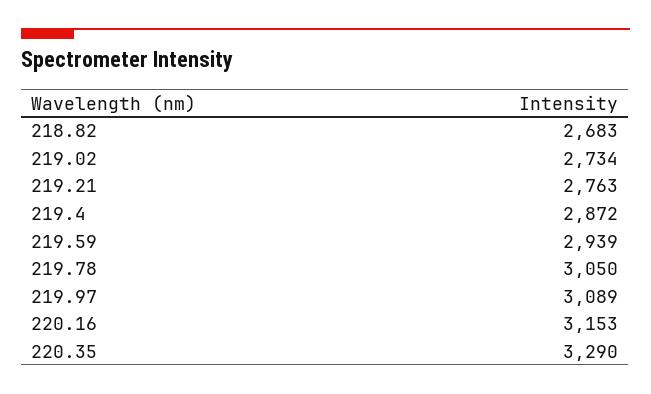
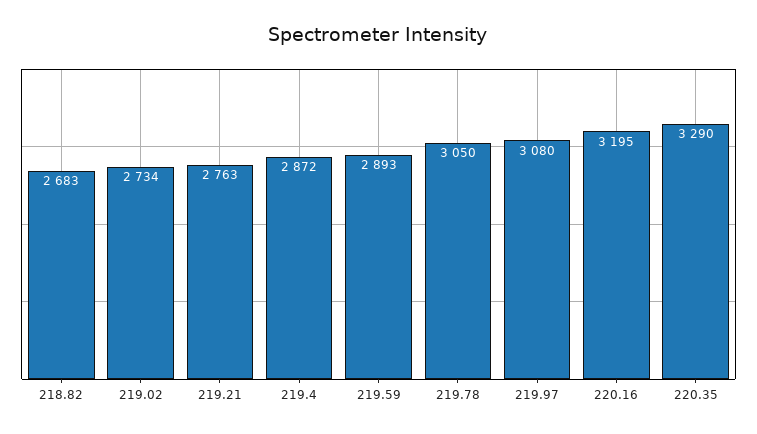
  {
    "218.82": 2683,
    "219.02": 2734,
    "219.21": 2763,
    "219.4": 2872,
-   "219.59": 2939,
+   "219.59": 2893,
    "219.78": 3050,
-   "219.97": 3089,
+   "219.97": 3080,
-   "220.16": 3153,
+   "220.16": 3195,
    "220.35": 3290
  }

